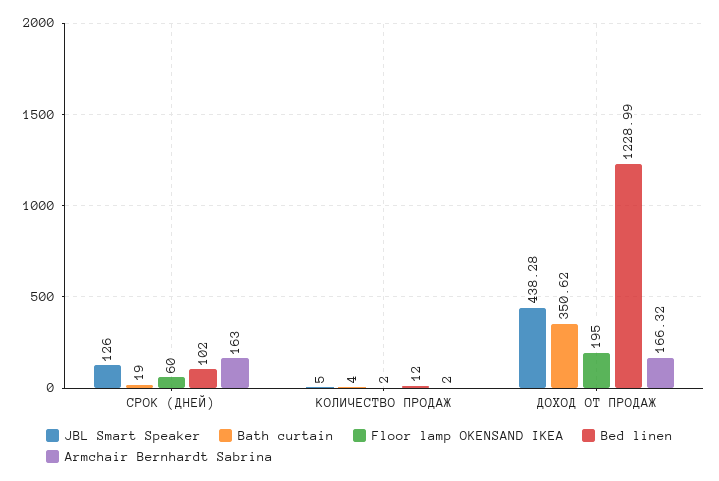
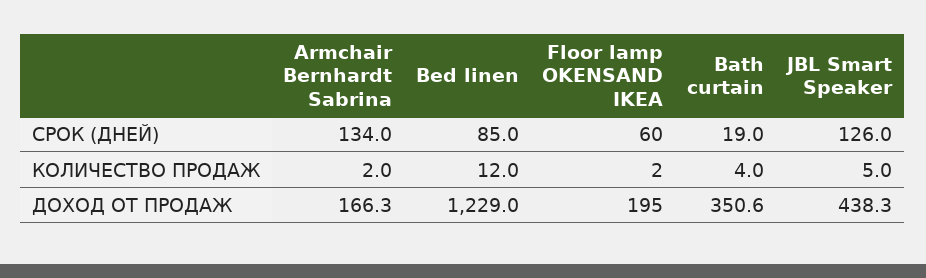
  {
    "JBL Smart Speaker": {
      "СРОК (ДНЕЙ)": 126,
      "КОЛИЧЕСТВО ПРОДАЖ": 5,
      "ДОХОД ОТ ПРОДАЖ": 438.28
    },
    "Bath curtain": {
      "СРОК (ДНЕЙ)": 19,
      "КОЛИЧЕСТВО ПРОДАЖ": 4,
      "ДОХОД ОТ ПРОДАЖ": 350.62
    },
    "Floor lamp OKENSAND IKEA": {
      "СРОК (ДНЕЙ)": 60,
      "КОЛИЧЕСТВО ПРОДАЖ": 2,
      "ДОХОД ОТ ПРОДАЖ": 195
    },
    "Bed linen": {
-     "СРОК (ДНЕЙ)": 102,
+     "СРОК (ДНЕЙ)": 85,
      "КОЛИЧЕСТВО ПРОДАЖ": 12,
      "ДОХОД ОТ ПРОДАЖ": 1228.99
    },
    "Armchair Bernhardt Sabrina": {
-     "СРОК (ДНЕЙ)": 163,
+     "СРОК (ДНЕЙ)": 134,
      "КОЛИЧЕСТВО ПРОДАЖ": 2,
      "ДОХОД ОТ ПРОДАЖ": 166.32
    }
  }

